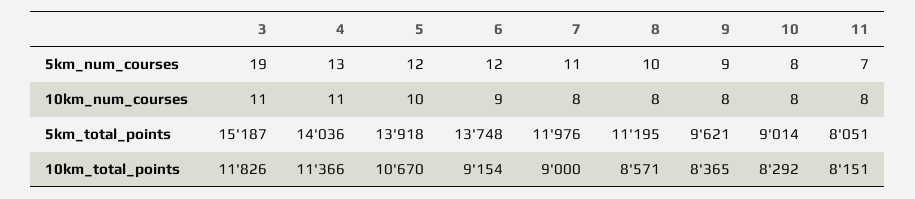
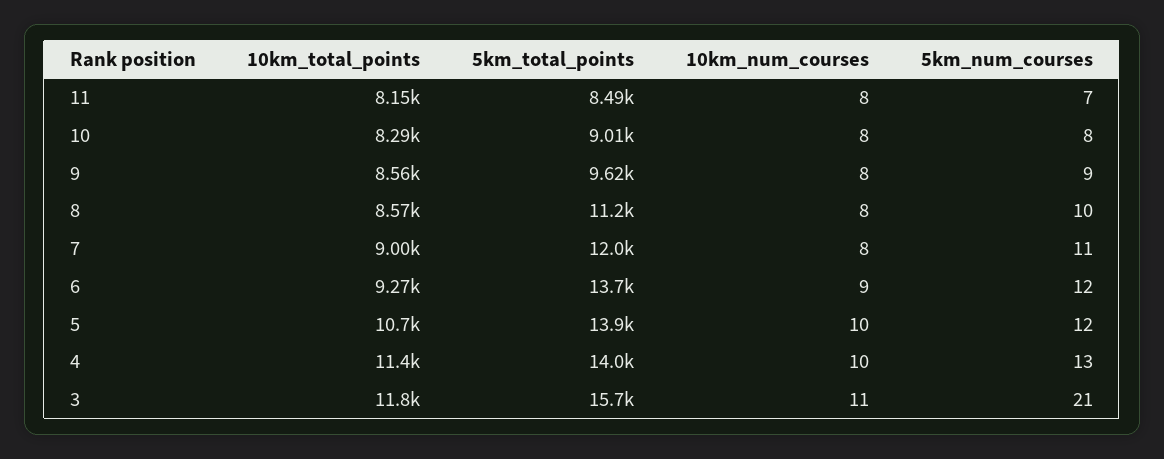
  {
    "3": {
-     "5km_num_courses": 19,
+     "5km_num_courses": 21,
      "10km_num_courses": 11,
-     "5km_total_points": 15187,
+     "5km_total_points": 15700,
      "10km_total_points": 11826
    },
    "4": {
      "5km_num_courses": 13,
-     "10km_num_courses": 11,
+     "10km_num_courses": 10,
      "5km_total_points": 14036,
      "10km_total_points": 11366
    },
    "5": {
      "5km_num_courses": 12,
      "10km_num_courses": 10,
      "5km_total_points": 13918,
      "10km_total_points": 10670
    },
    "6": {
      "5km_num_courses": 12,
      "10km_num_courses": 9,
      "5km_total_points": 13748,
-     "10km_total_points": 9154
+     "10km_total_points": 9270
    },
    "7": {
      "5km_num_courses": 11,
      "10km_num_courses": 8,
      "5km_total_points": 11976,
      "10km_total_points": 9000
    },
    "8": {
      "5km_num_courses": 10,
      "10km_num_courses": 8,
      "5km_total_points": 11195,
      "10km_total_points": 8571
    },
    "9": {
      "5km_num_courses": 9,
      "10km_num_courses": 8,
      "5km_total_points": 9621,
-     "10km_total_points": 8365
+     "10km_total_points": 8560
    },
    "10": {
      "5km_num_courses": 8,
      "10km_num_courses": 8,
      "5km_total_points": 9014,
      "10km_total_points": 8292
    },
    "11": {
      "5km_num_courses": 7,
      "10km_num_courses": 8,
-     "5km_total_points": 8051,
+     "5km_total_points": 8490,
      "10km_total_points": 8151
    }
  }

